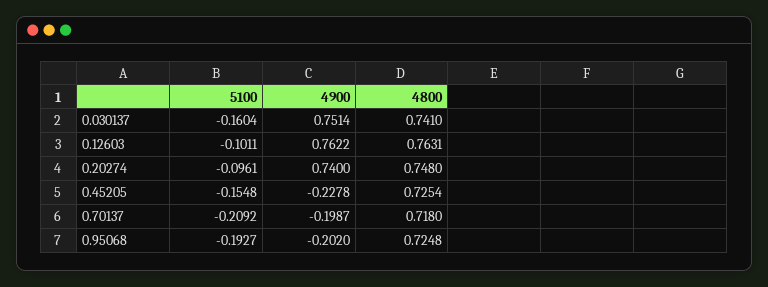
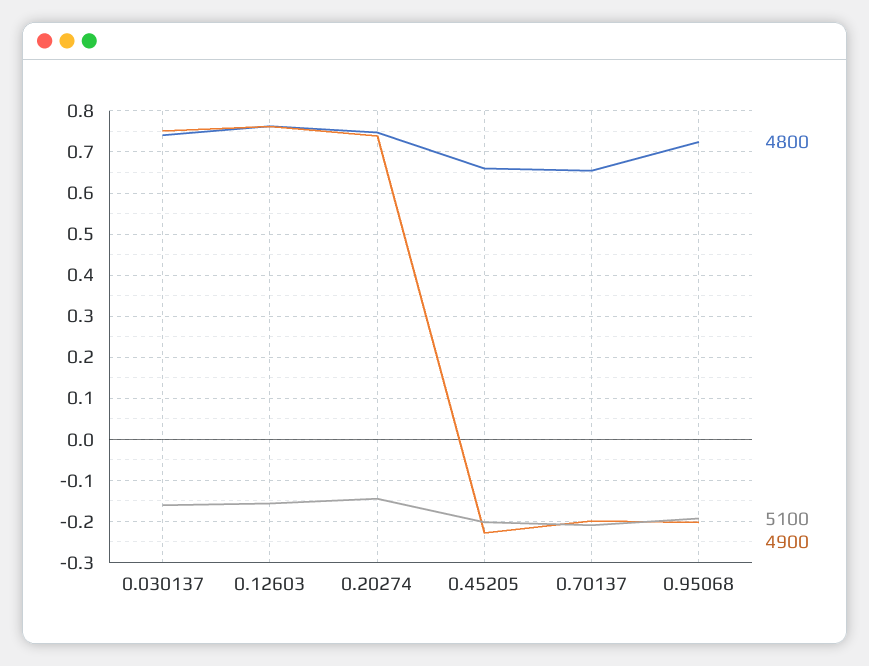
  {
    "5100": {
      "0.030137": -0.1604,
-     "0.12603": -0.1011,
+     "0.12603": -0.16,
-     "0.20274": -0.0961,
+     "0.20274": -0.14,
-     "0.45205": -0.1548,
+     "0.45205": -0.2,
      "0.70137": -0.2092,
      "0.95068": -0.1927
    },
    "4900": {
      "0.030137": 0.7514,
      "0.12603": 0.7622,
      "0.20274": 0.74,
      "0.45205": -0.2278,
      "0.70137": -0.1987,
      "0.95068": -0.202
    },
    "4800": {
      "0.030137": 0.741,
      "0.12603": 0.7631,
      "0.20274": 0.748,
-     "0.45205": 0.7254,
+     "0.45205": 0.66,
-     "0.70137": 0.718,
+     "0.70137": 0.66,
      "0.95068": 0.7248
    }
  }

